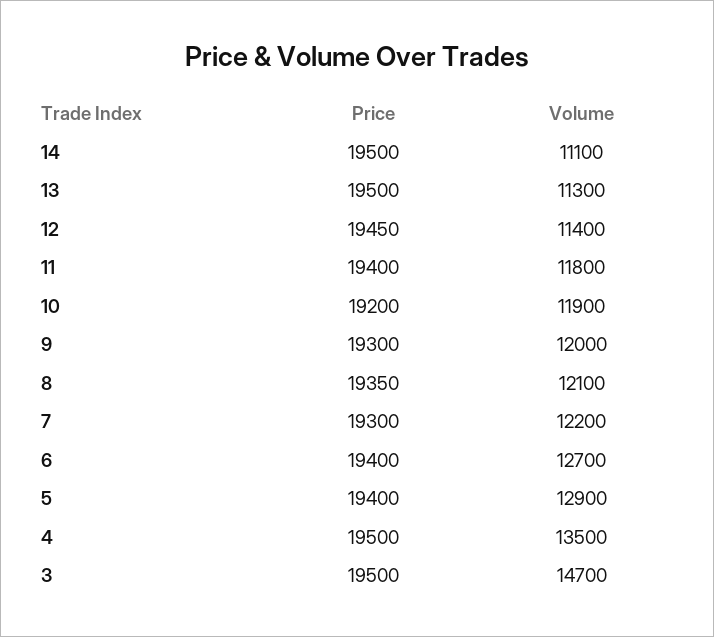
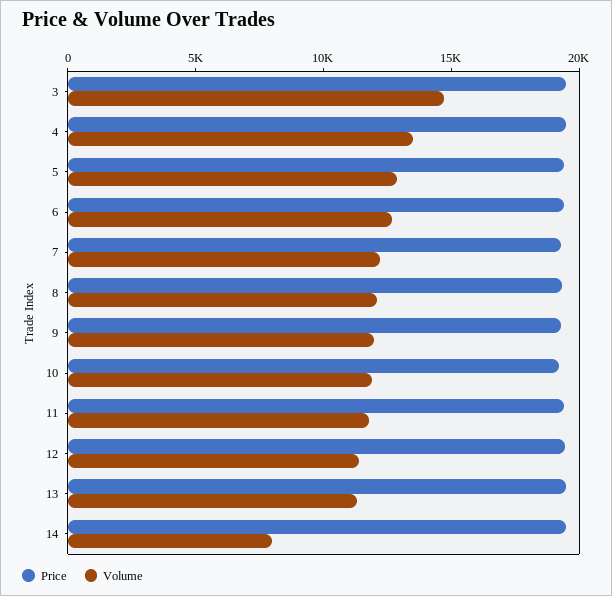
  {
    "Price": {
      "14": 19500,
      "13": 19500,
      "12": 19450,
      "11": 19400,
      "10": 19200,
      "9": 19300,
      "8": 19350,
      "7": 19300,
      "6": 19400,
      "5": 19400,
      "4": 19500,
      "3": 19500
    },
    "Volume": {
-     "14": 11100,
+     "14": 8000,
      "13": 11300,
      "12": 11400,
      "11": 11800,
      "10": 11900,
      "9": 12000,
      "8": 12100,
      "7": 12200,
      "6": 12700,
      "5": 12900,
      "4": 13500,
      "3": 14700
    }
  }

